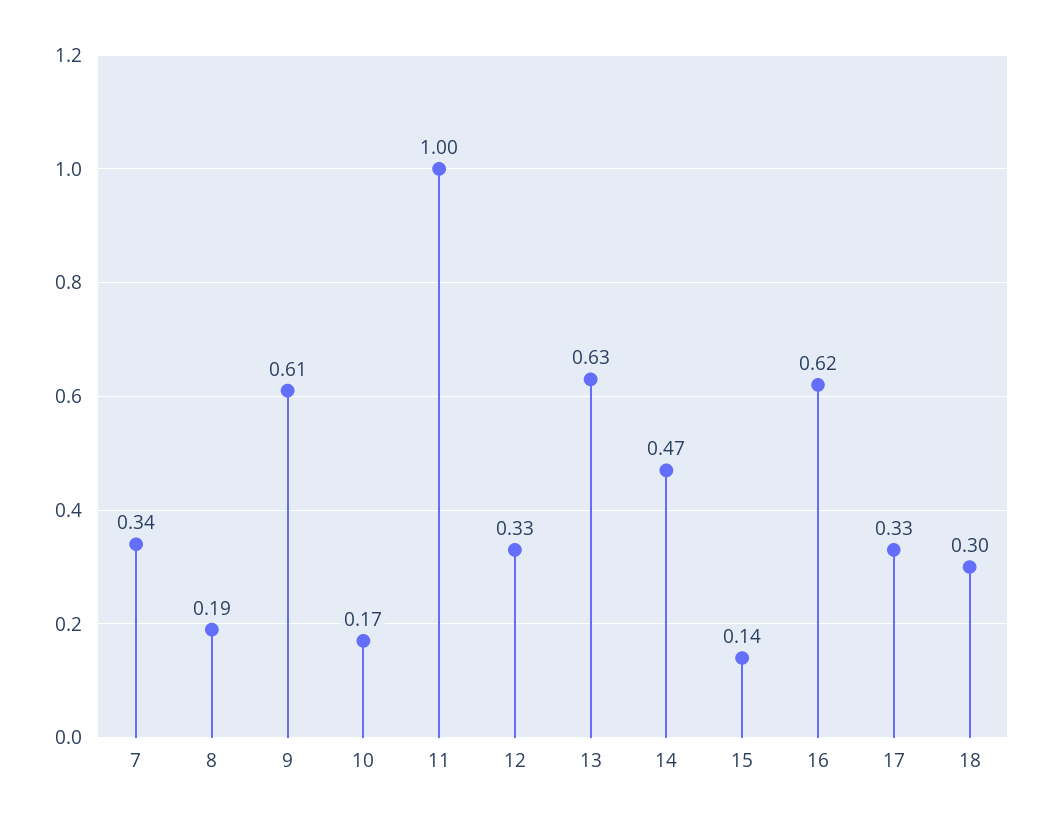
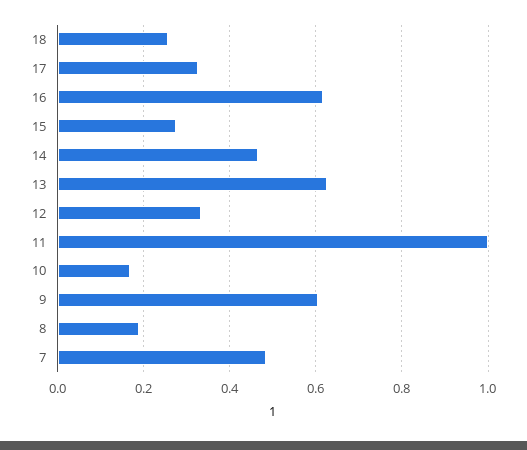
  {
-   "7": 0.34,
+   "7": 0.48,
    "8": 0.19,
    "9": 0.61,
    "10": 0.17,
    "11": 1,
    "12": 0.33,
    "13": 0.63,
    "14": 0.47,
-   "15": 0.14,
+   "15": 0.28,
    "16": 0.62,
    "17": 0.33,
-   "18": 0.3
+   "18": 0.26
  }

